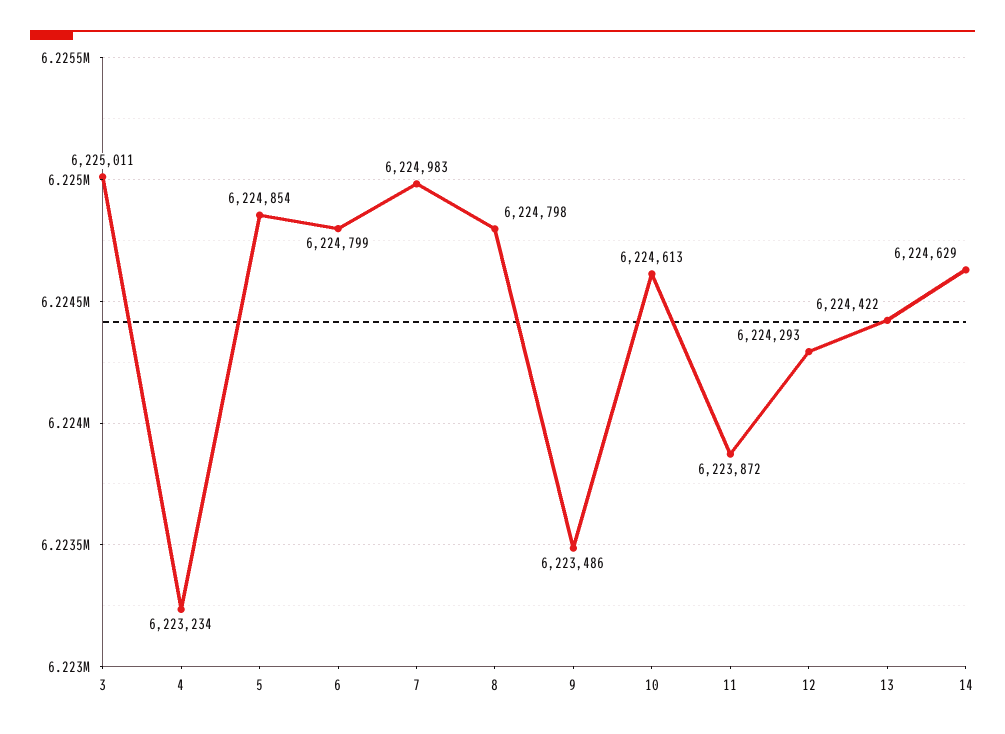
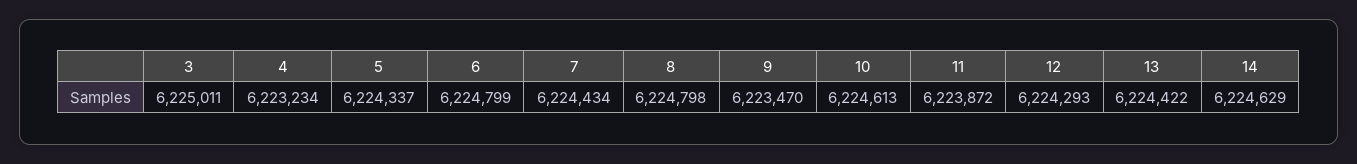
  {
    "3": 6225011,
    "4": 6223234,
-   "5": 6224854,
+   "5": 6224337,
    "6": 6224799,
-   "7": 6224983,
+   "7": 6224434,
    "8": 6224798,
-   "9": 6223486,
+   "9": 6223470,
    "10": 6224613,
    "11": 6223872,
    "12": 6224293,
    "13": 6224422,
    "14": 6224629
  }

